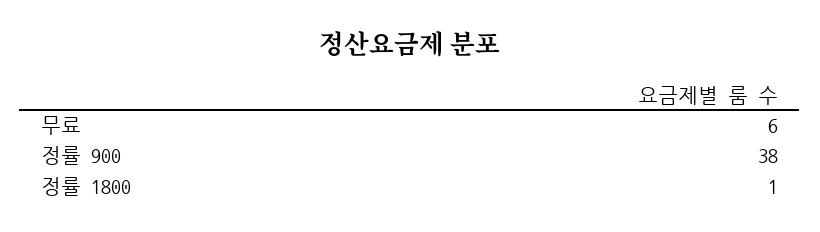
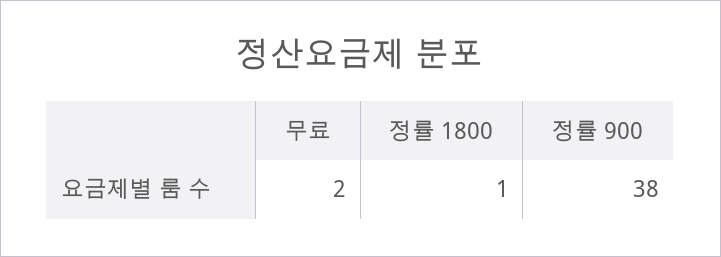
  {
-   "무료": 6,
+   "무료": 2,
    "정률 900": 38,
    "정률 1800": 1
  }

